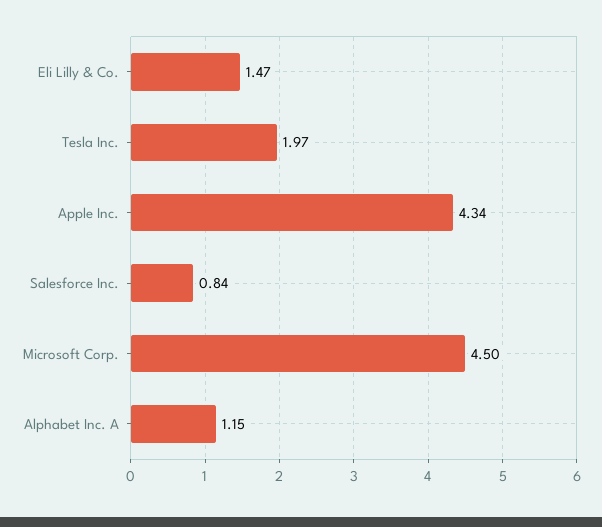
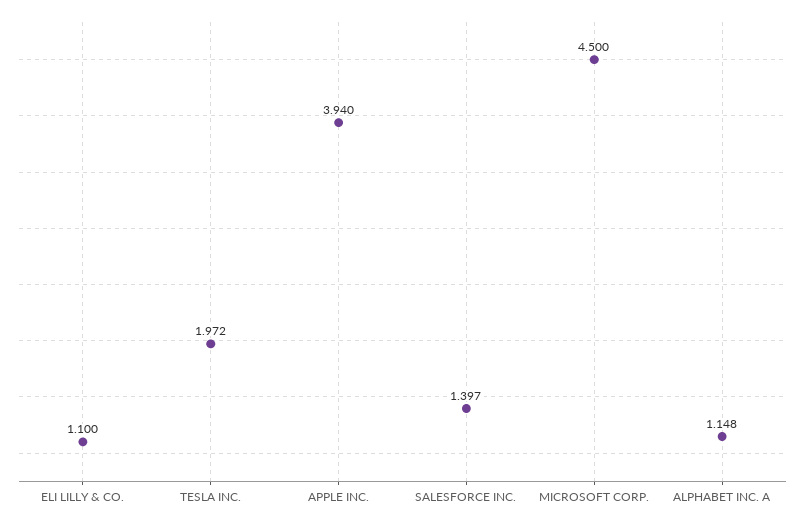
  {
-   "Eli Lilly & Co.": 1.47,
+   "Eli Lilly & Co.": 1.1,
    "Tesla Inc.": 1.972,
-   "Apple Inc.": 4.34,
+   "Apple Inc.": 3.94,
-   "Salesforce Inc.": 0.84,
+   "Salesforce Inc.": 1.397,
    "Microsoft Corp.": 4.5,
    "Alphabet Inc. A": 1.148
  }

